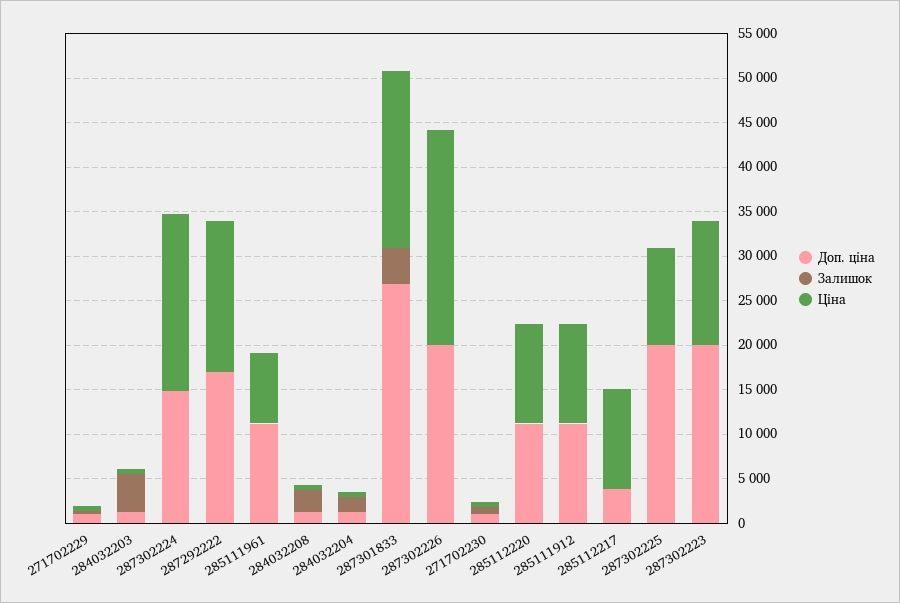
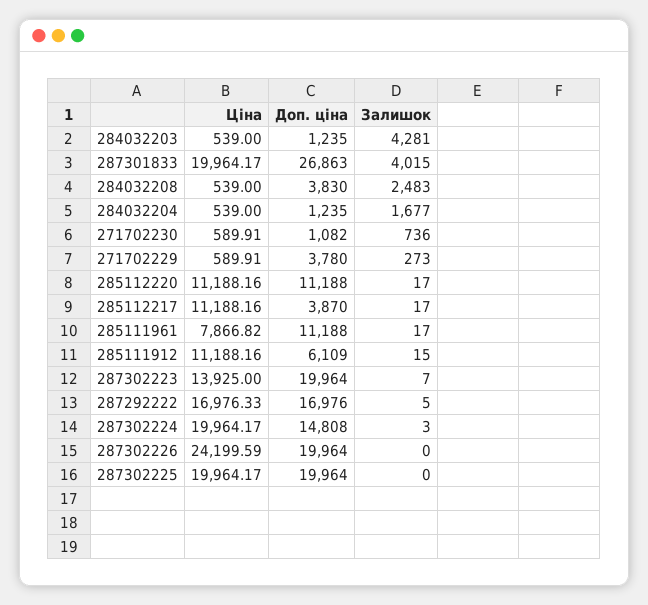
  {
    "Доп. ціна": {
-     "271702229": 1000,
+     "271702229": 3780,
      "284032203": 1235,
      "287302224": 14808,
      "287292222": 16976,
      "285111961": 11188,
-     "284032208": 1000,
+     "284032208": 3830,
      "284032204": 1235,
      "287301833": 26863,
      "287302226": 19964,
      "271702230": 1082,
      "285112220": 11188,
-     "285111912": 11000,
+     "285111912": 6109,
      "285112217": 3870,
      "287302225": 19964,
      "287302223": 19964
    },
    "Залишок": {
      "271702229": 273,
      "284032203": 4281,
      "287302224": 3,
      "287292222": 5,
      "285111961": 17,
      "284032208": 2483,
      "284032204": 1677,
      "287301833": 4015,
      "287302226": 0,
      "271702230": 736,
      "285112220": 17,
      "285111912": 15,
      "285112217": 17,
      "287302225": 0,
      "287302223": 7
    },
    "Ціна": {
      "271702229": 589.91,
      "284032203": 539,
      "287302224": 19964.17,
      "287292222": 16976.33,
      "285111961": 7866.82,
      "284032208": 539,
      "284032204": 539,
      "287301833": 19964.17,
      "287302226": 24199.59,
      "271702230": 589.91,
      "285112220": 11188.16,
      "285111912": 11188.16,
      "285112217": 11188.16,
-     "287302225": 11000,
+     "287302225": 19964.17,
      "287302223": 13925
    }
  }

